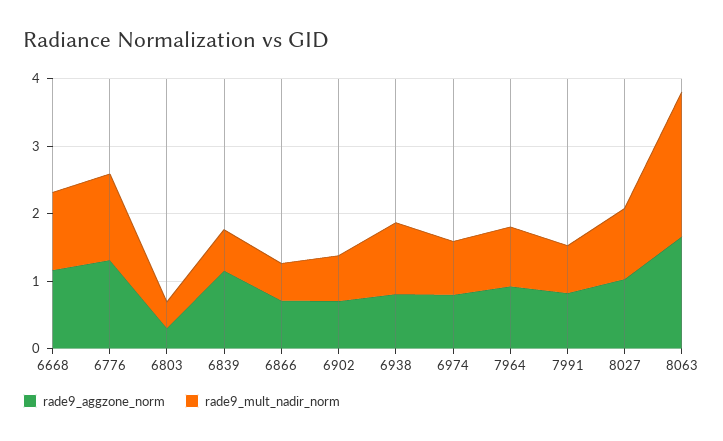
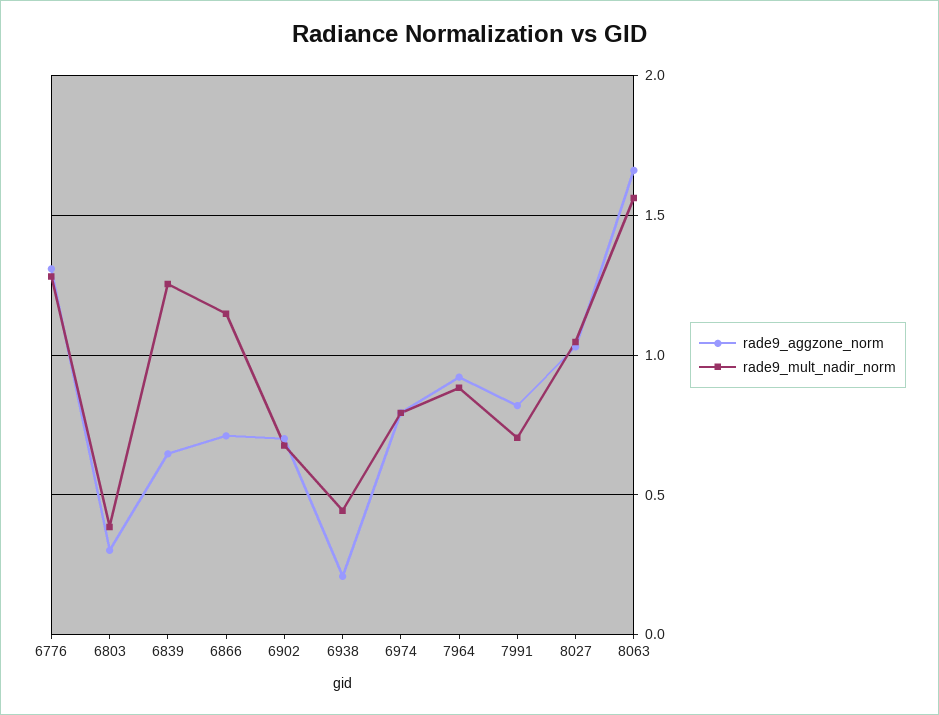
  {
    "rade9_aggzone_norm": {
-     "6668": 1.2,
      "6776": 1.3,
      "6803": 0.3,
-     "6839": 1.2,
+     "6839": 0.65,
      "6866": 0.7,
      "6902": 0.7,
-     "6938": 0.8,
+     "6938": 0.2,
      "6974": 0.8,
      "7964": 0.9,
      "7991": 0.8,
      "8027": 1.05,
      "8063": 1.65
    },
    "rade9_mult_nadir_norm": {
-     "6668": 1.2,
      "6776": 1.3,
      "6803": 0.4,
-     "6839": 0.6,
+     "6839": 1.25,
-     "6866": 0.6,
+     "6866": 1.15,
      "6902": 0.7,
-     "6938": 1,
+     "6938": 0.45,
      "6974": 0.8,
      "7964": 0.9,
      "7991": 0.7,
      "8027": 1.05,
-     "8063": 2.2
+     "8063": 1.55
    }
  }

